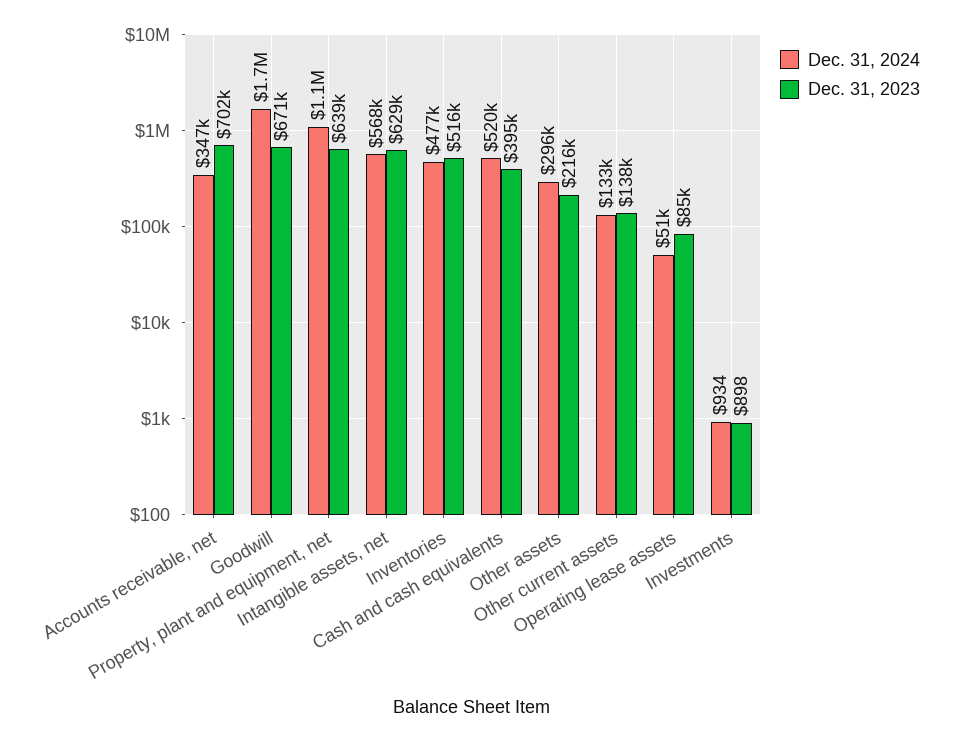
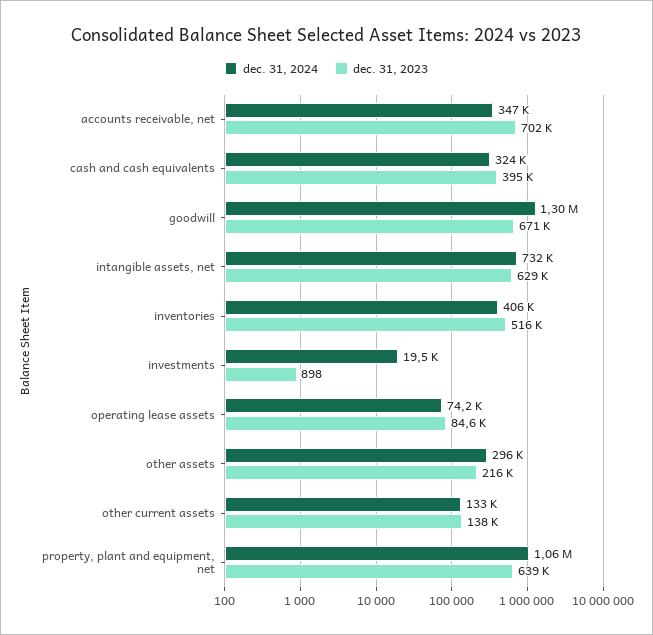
  {
    "Dec. 31, 2024": {
      "Accounts receivable, net": 347000,
-     "Goodwill": 1700000,
+     "Goodwill": 1300000,
      "Property, plant and equipment, net": 1060000,
-     "Intangible assets, net": 568000,
+     "Intangible assets, net": 732000,
-     "Inventories": 477000,
+     "Inventories": 406000,
-     "Cash and cash equivalents": 520000,
+     "Cash and cash equivalents": 324000,
      "Other assets": 296000,
      "Other current assets": 133000,
-     "Operating lease assets": 51000,
+     "Operating lease assets": 74200,
-     "Investments": 934
+     "Investments": 19500
    },
    "Dec. 31, 2023": {
      "Accounts receivable, net": 702000,
      "Goodwill": 671000,
      "Property, plant and equipment, net": 639000,
      "Intangible assets, net": 629000,
      "Inventories": 516000,
      "Cash and cash equivalents": 395000,
      "Other assets": 216000,
      "Other current assets": 138000,
      "Operating lease assets": 84600,
      "Investments": 898
    }
  }

